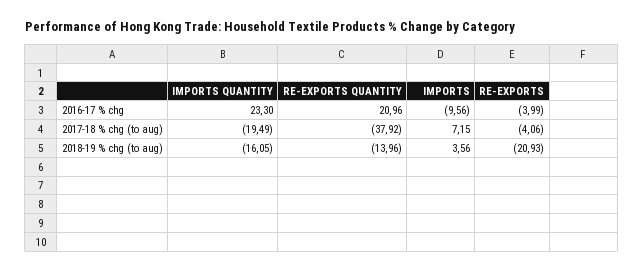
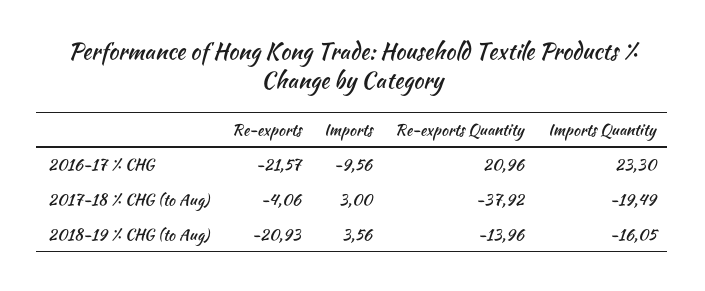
  {
    "IMPORTS QUANTITY": {
      "2016-17 % chg": 23.3,
      "2017-18 % chg (to aug)": -19.49,
      "2018-19 % chg (to aug)": -16.05
    },
    "RE-EXPORTS QUANTITY": {
      "2016-17 % chg": 20.96,
      "2017-18 % chg (to aug)": -37.92,
      "2018-19 % chg (to aug)": -13.96
    },
    "IMPORTS": {
      "2016-17 % chg": -9.56,
-     "2017-18 % chg (to aug)": 7.15,
+     "2017-18 % chg (to aug)": 3,
      "2018-19 % chg (to aug)": 3.56
    },
    "RE-EXPORTS": {
-     "2016-17 % chg": -3.99,
+     "2016-17 % chg": -21.57,
      "2017-18 % chg (to aug)": -4.06,
      "2018-19 % chg (to aug)": -20.93
    }
  }

